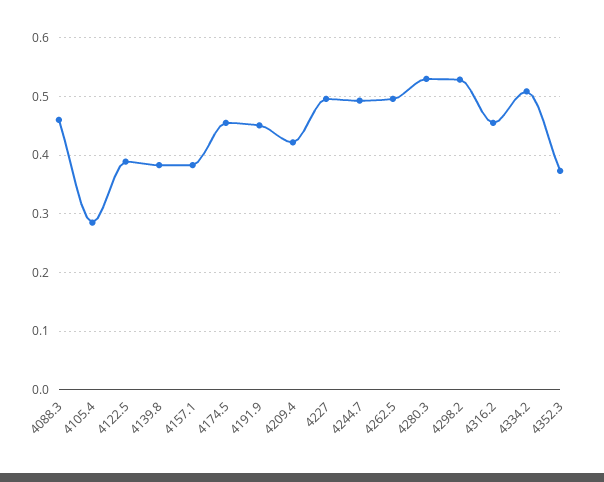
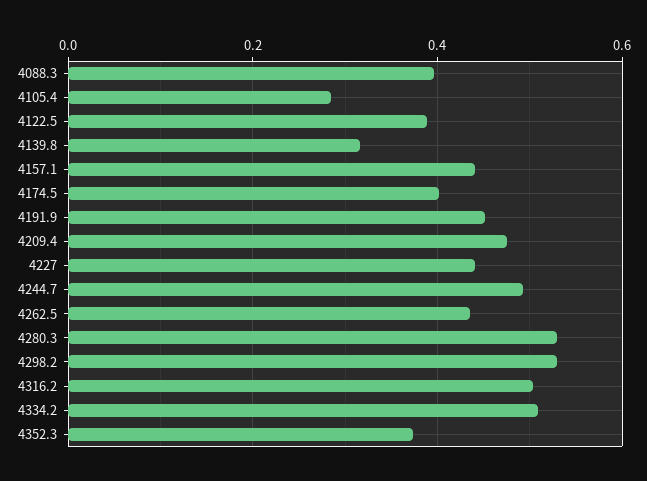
  {
-   "4088.3": 0.46,
+   "4088.3": 0.4,
    "4105.4": 0.28,
    "4122.5": 0.38,
-   "4139.8": 0.38,
+   "4139.8": 0.32,
-   "4157.1": 0.38,
+   "4157.1": 0.44,
-   "4174.5": 0.46,
+   "4174.5": 0.4,
    "4191.9": 0.46,
-   "4209.4": 0.42,
+   "4209.4": 0.48,
-   "4227": 0.5,
+   "4227": 0.44,
    "4244.7": 0.5,
-   "4262.5": 0.5,
+   "4262.5": 0.44,
    "4280.3": 0.54,
    "4298.2": 0.52,
-   "4316.2": 0.46,
+   "4316.2": 0.5,
    "4334.2": 0.5,
    "4352.3": 0.38
  }

